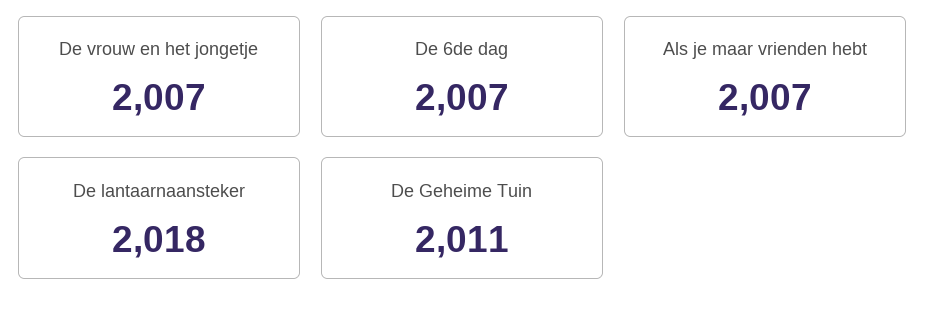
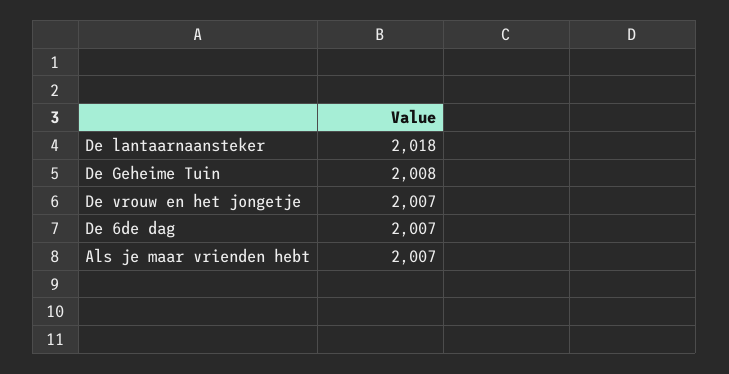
  {
    "De vrouw en het jongetje": 2007,
    "De 6de dag": 2007,
    "Als je maar vrienden hebt": 2007,
    "De lantaarnaansteker": 2018,
-   "De Geheime Tuin": 2011
+   "De Geheime Tuin": 2008
  }

